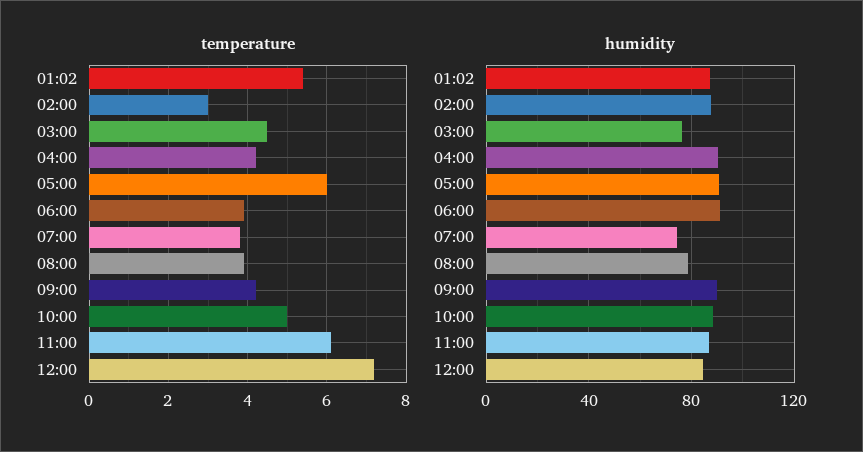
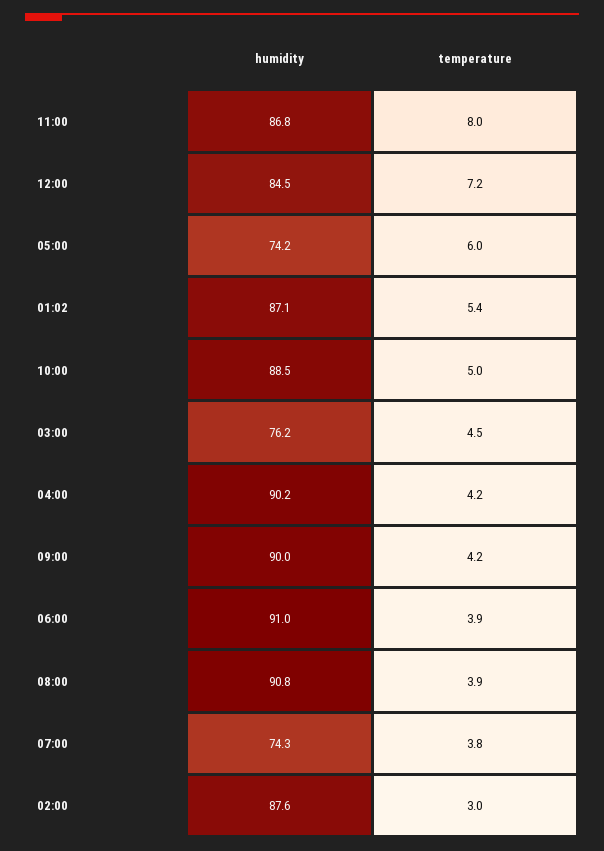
  {
    "temperature": {
      "01:02": 5.4,
      "02:00": 3,
      "03:00": 4.5,
      "04:00": 4.2,
      "05:00": 6,
      "06:00": 3.9,
      "07:00": 3.8,
      "08:00": 3.9,
      "09:00": 4.2,
      "10:00": 5,
-     "11:00": 6,
+     "11:00": 8,
      "12:00": 7.2
    },
    "humidity": {
      "01:02": 87.1,
      "02:00": 87.6,
      "03:00": 76.2,
      "04:00": 90.2,
-     "05:00": 90,
+     "05:00": 74.2,
      "06:00": 91,
      "07:00": 74.3,
-     "08:00": 80,
+     "08:00": 90.8,
      "09:00": 90,
      "10:00": 88.5,
      "11:00": 86.8,
      "12:00": 84.5
    }
  }

